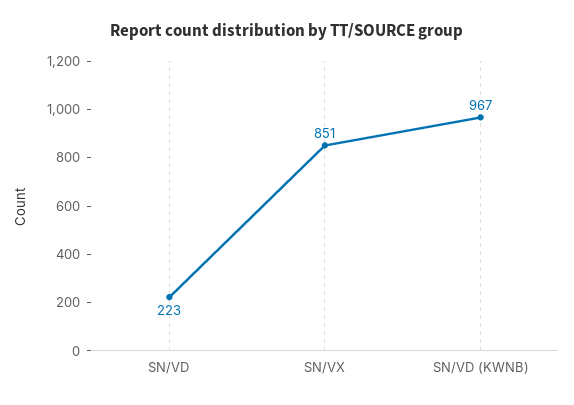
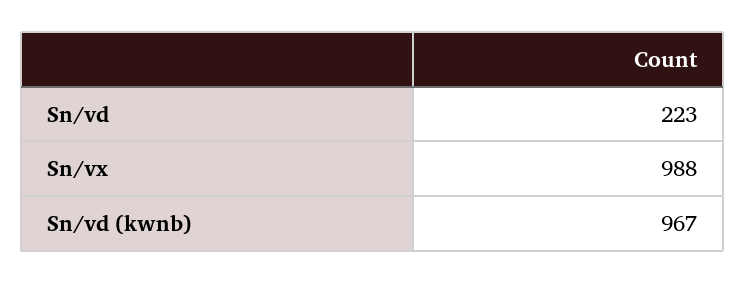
  {
    "SN/VD": 223,
-   "SN/VX": 851,
+   "SN/VX": 988,
    "SN/VD (KWNB)": 967
  }

